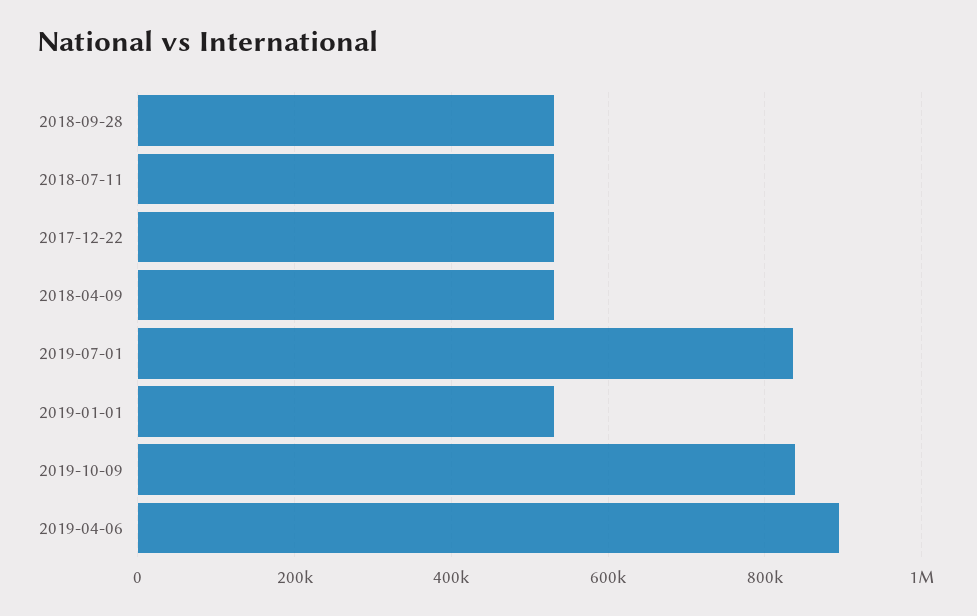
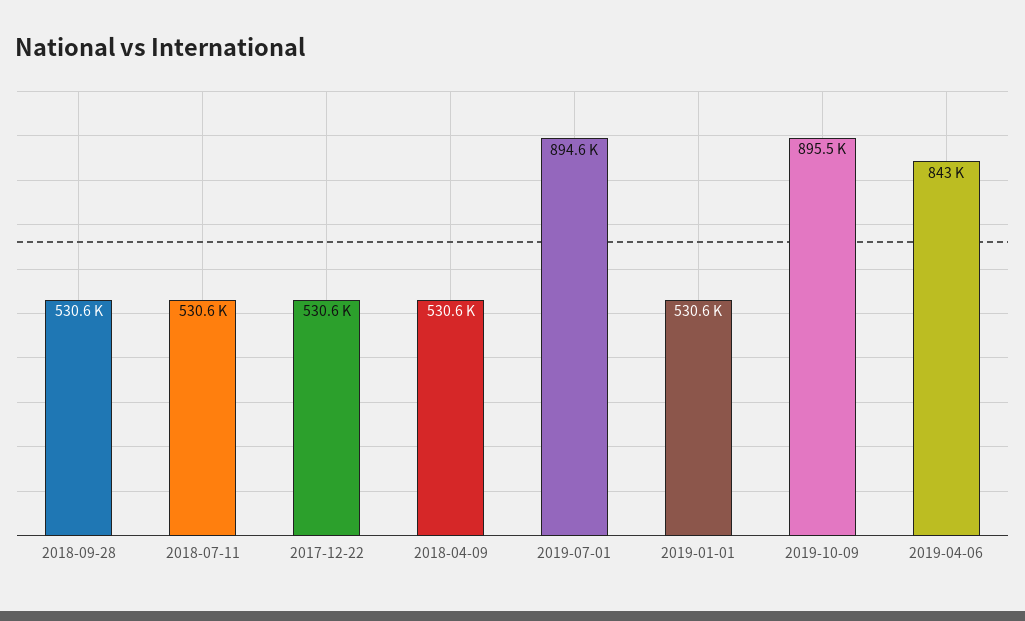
  {
    "2018-09-28": 530600,
    "2018-07-11": 530600,
    "2017-12-22": 530600,
    "2018-04-09": 530600,
-   "2019-07-01": 840000,
+   "2019-07-01": 894600,
    "2019-01-01": 530600,
-   "2019-10-09": 840000,
+   "2019-10-09": 895500,
-   "2019-04-06": 900000
+   "2019-04-06": 843000
  }

